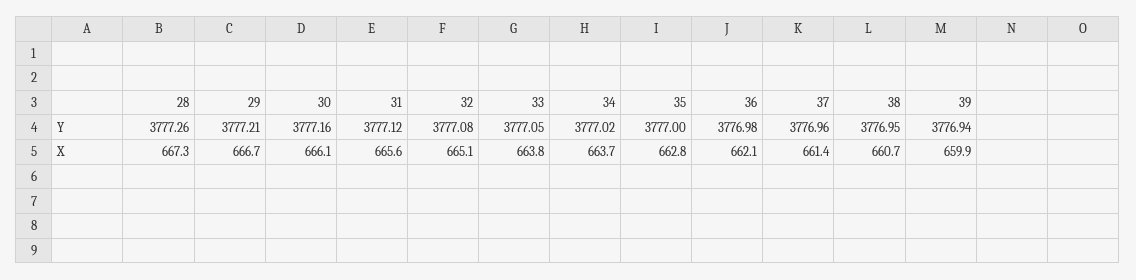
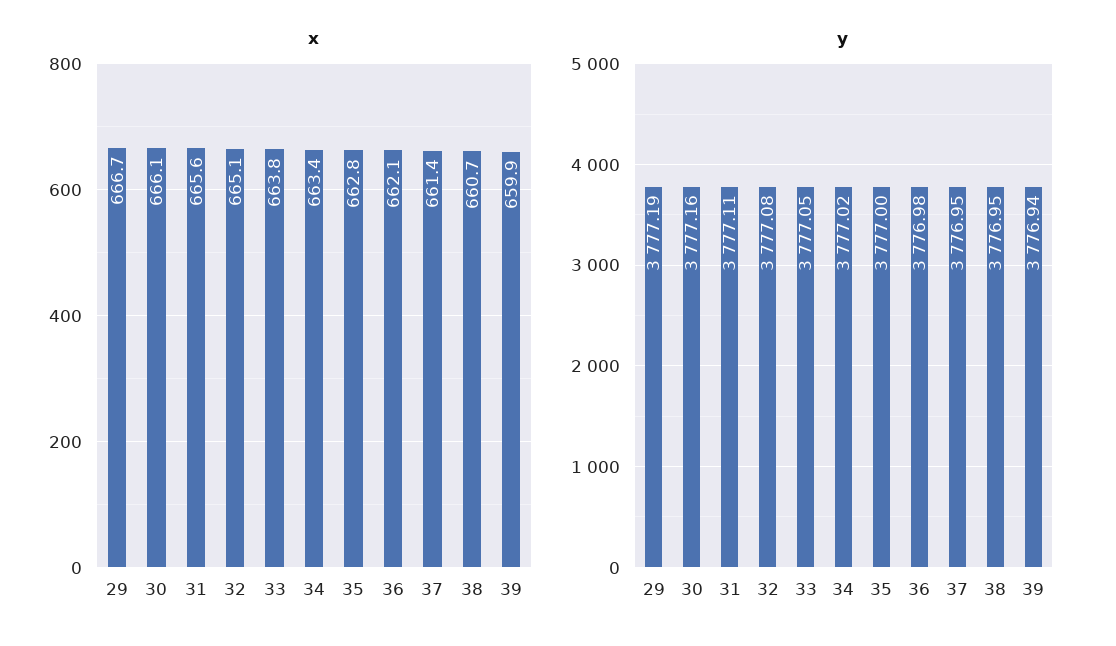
  {
    "Y": {
-     "28": 3777.26,
-     "29": 3777.21,
+     "29": 3777.19,
      "30": 3777.16,
-     "31": 3777.12,
+     "31": 3777.11,
      "32": 3777.08,
      "33": 3777.05,
      "34": 3777.02,
      "35": 3777,
      "36": 3776.98,
-     "37": 3776.96,
+     "37": 3776.95,
      "38": 3776.95,
      "39": 3776.94
    },
    "X": {
-     "28": 667.3,
      "29": 666.7,
      "30": 666.1,
      "31": 665.6,
      "32": 665.1,
      "33": 663.8,
-     "34": 663.7,
+     "34": 663.4,
      "35": 662.8,
      "36": 662.1,
      "37": 661.4,
      "38": 660.7,
      "39": 659.9
    }
  }

